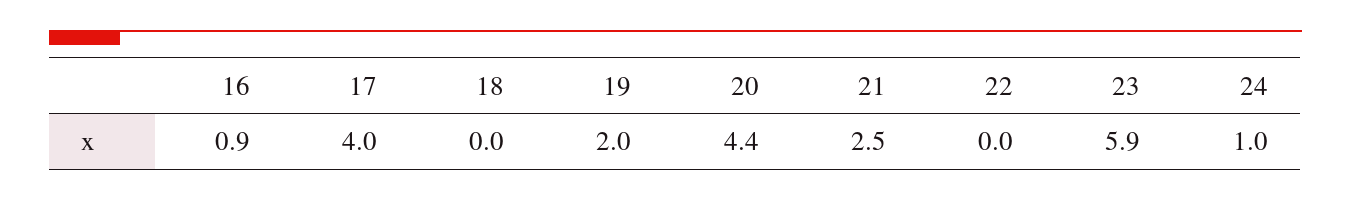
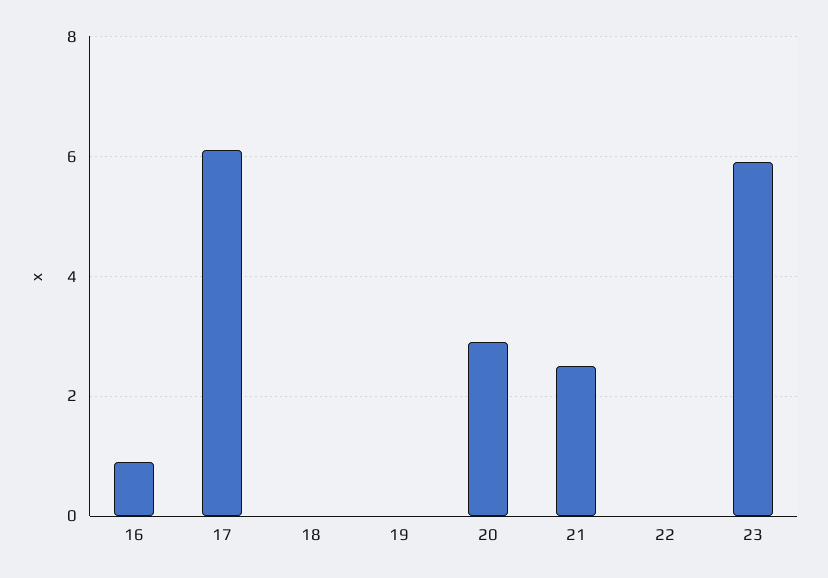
  {
    "16": 0.9,
-   "17": 4,
+   "17": 6,
    "18": 0,
-   "19": 2,
+   "19": 0,
-   "20": 4.4,
+   "20": 3,
    "21": 2.5,
    "22": 0,
-   "23": 5.9,
+   "23": 5.9
-   "24": 1
  }

